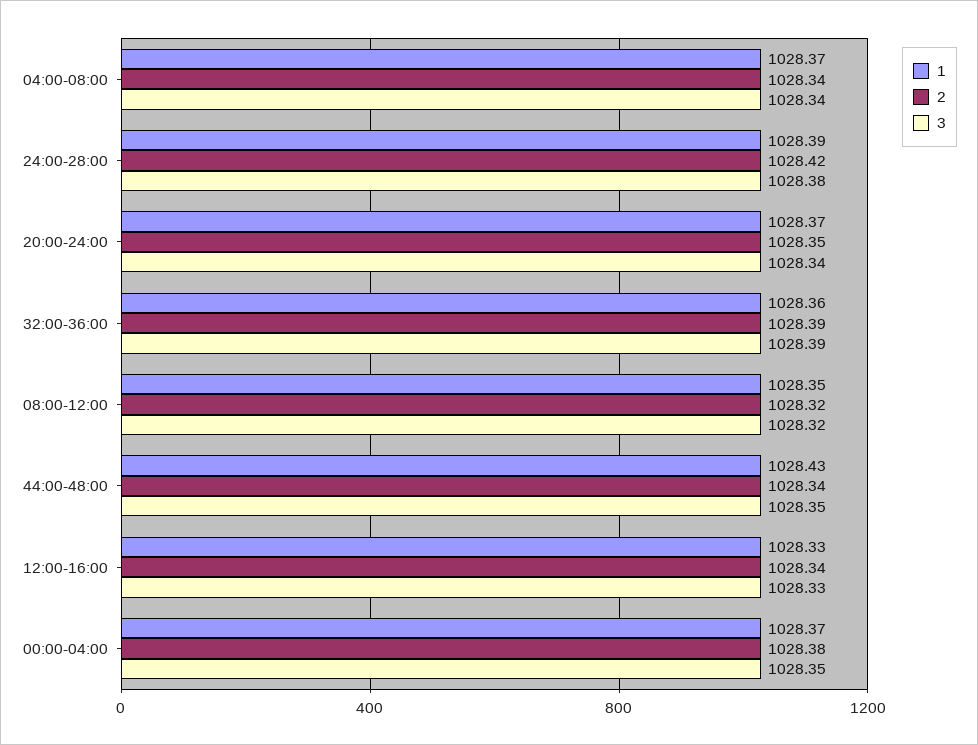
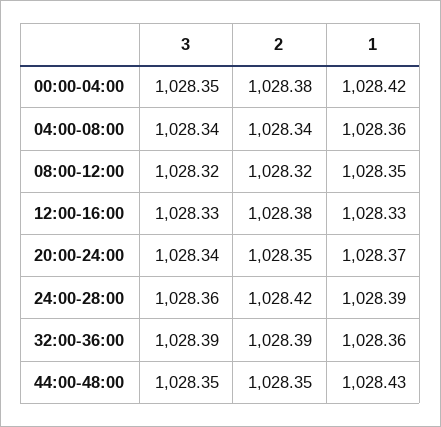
  {
    "1": {
-     "04:00-08:00": 1028.37,
+     "04:00-08:00": 1028.36,
      "24:00-28:00": 1028.39,
      "20:00-24:00": 1028.37,
      "32:00-36:00": 1028.36,
      "08:00-12:00": 1028.35,
      "44:00-48:00": 1028.43,
      "12:00-16:00": 1028.33,
-     "00:00-04:00": 1028.37
+     "00:00-04:00": 1028.42
    },
    "2": {
      "04:00-08:00": 1028.34,
      "24:00-28:00": 1028.42,
      "20:00-24:00": 1028.35,
      "32:00-36:00": 1028.39,
      "08:00-12:00": 1028.32,
-     "44:00-48:00": 1028.34,
+     "44:00-48:00": 1028.35,
-     "12:00-16:00": 1028.34,
+     "12:00-16:00": 1028.38,
      "00:00-04:00": 1028.38
    },
    "3": {
      "04:00-08:00": 1028.34,
-     "24:00-28:00": 1028.38,
+     "24:00-28:00": 1028.36,
      "20:00-24:00": 1028.34,
      "32:00-36:00": 1028.39,
      "08:00-12:00": 1028.32,
      "44:00-48:00": 1028.35,
      "12:00-16:00": 1028.33,
      "00:00-04:00": 1028.35
    }
  }

